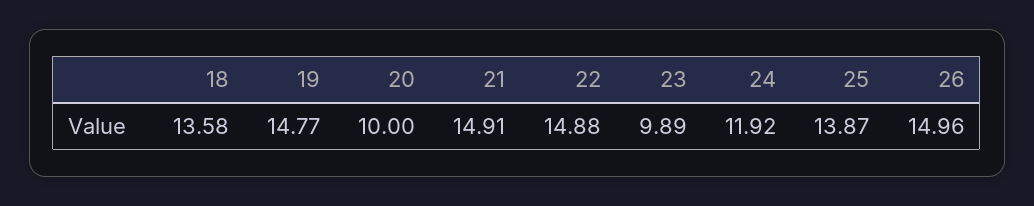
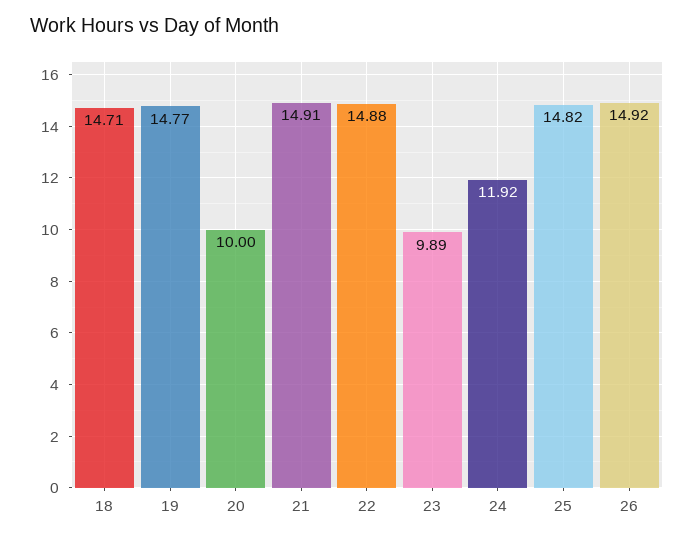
  {
-   "18": 13.58,
+   "18": 14.71,
    "19": 14.77,
    "20": 10,
    "21": 14.91,
    "22": 14.88,
    "23": 9.89,
    "24": 11.92,
-   "25": 13.87,
+   "25": 14.82,
-   "26": 14.96
+   "26": 14.92
  }

